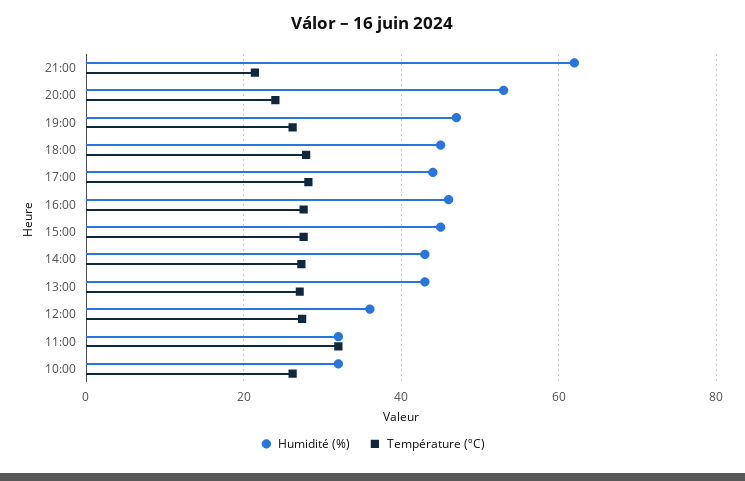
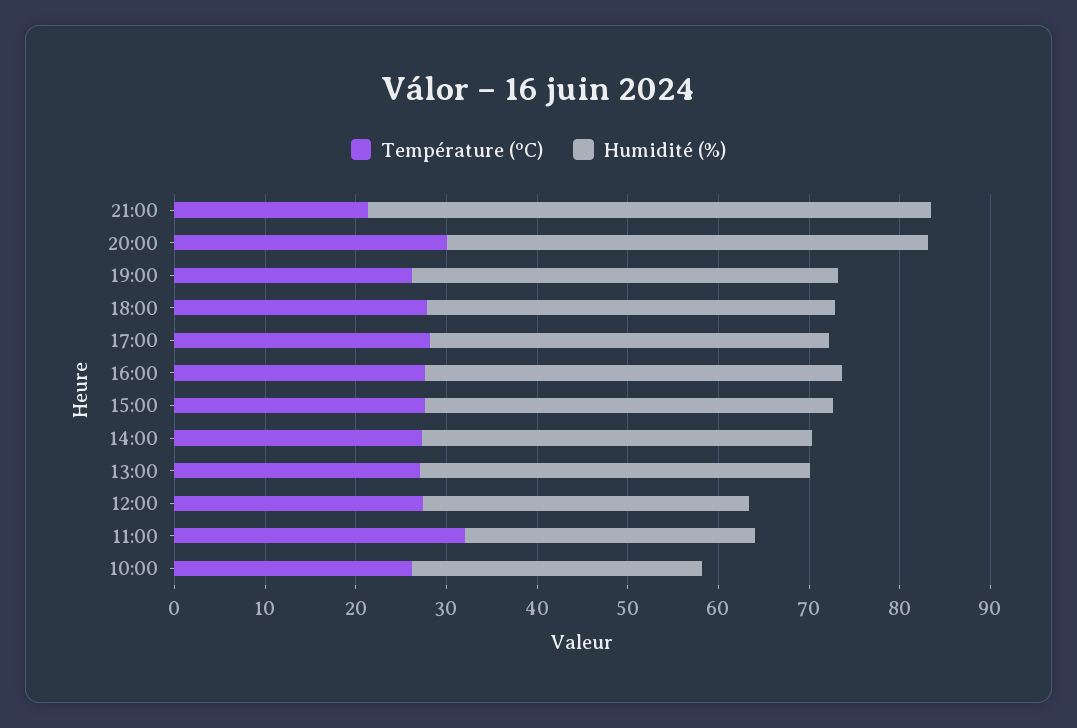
  {
    "Humidité (%)": {
      "21:00": 62,
      "20:00": 54,
      "19:00": 48,
      "18:00": 46,
      "17:00": 44,
      "16:00": 46,
      "15:00": 46,
      "14:00": 44,
      "13:00": 44,
      "12:00": 36,
      "11:00": 32,
      "10:00": 32
    },
    "Température (ºC)": {
      "21:00": 22,
-     "20:00": 24,
+     "20:00": 30,
      "19:00": 26,
      "18:00": 28,
      "17:00": 28,
      "16:00": 28,
      "15:00": 28,
      "14:00": 28,
      "13:00": 28,
      "12:00": 28,
      "11:00": 32,
      "10:00": 26
    }
  }

